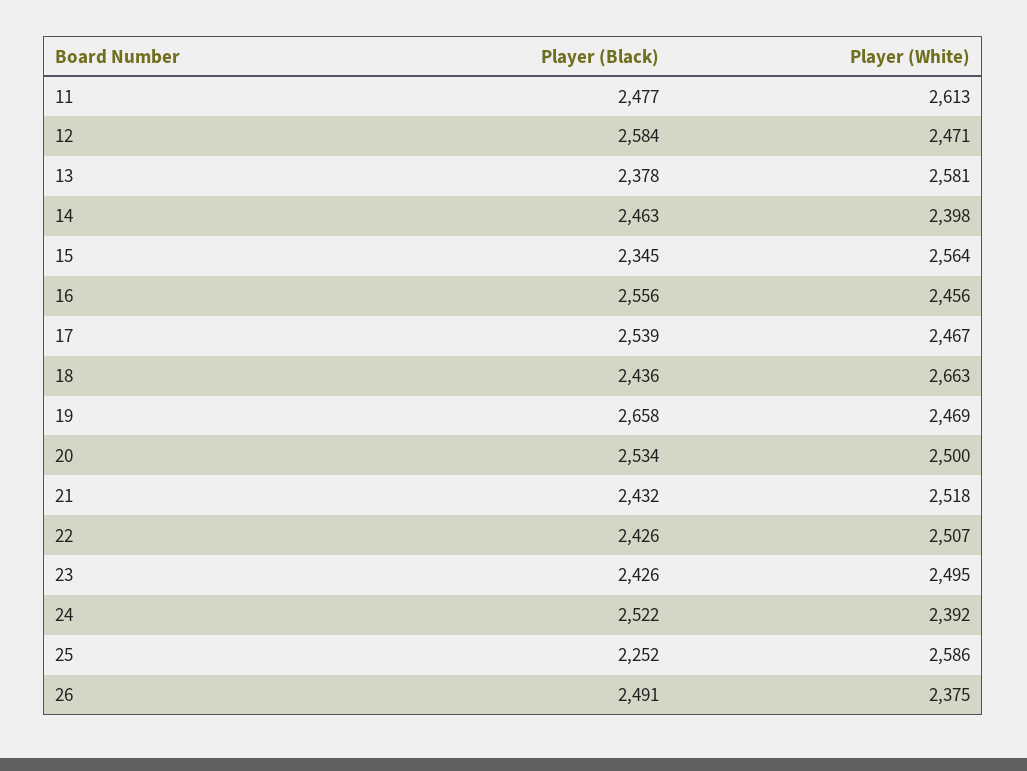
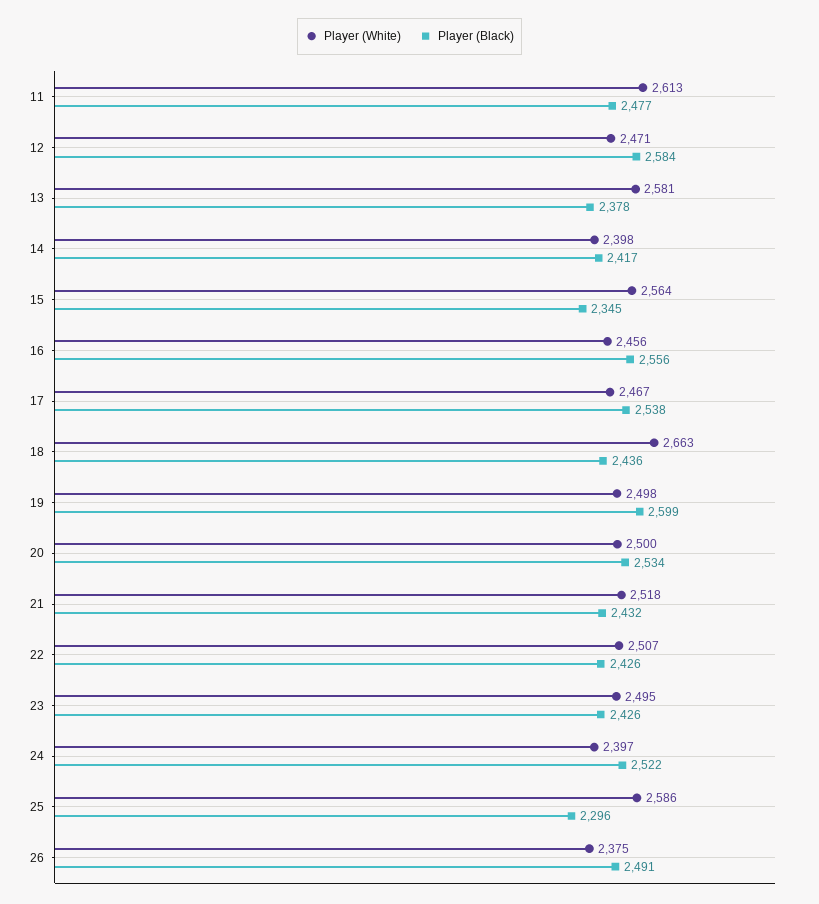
  {
    "Player (Black)": {
      "11": 2477,
      "12": 2584,
      "13": 2378,
-     "14": 2463,
+     "14": 2417,
      "15": 2345,
      "16": 2556,
-     "17": 2539,
+     "17": 2538,
      "18": 2436,
-     "19": 2658,
+     "19": 2599,
      "20": 2534,
      "21": 2432,
      "22": 2426,
      "23": 2426,
      "24": 2522,
-     "25": 2252,
+     "25": 2296,
      "26": 2491
    },
    "Player (White)": {
      "11": 2613,
      "12": 2471,
      "13": 2581,
      "14": 2398,
      "15": 2564,
      "16": 2456,
      "17": 2467,
      "18": 2663,
-     "19": 2469,
+     "19": 2498,
      "20": 2500,
      "21": 2518,
      "22": 2507,
      "23": 2495,
-     "24": 2392,
+     "24": 2397,
      "25": 2586,
      "26": 2375
    }
  }

